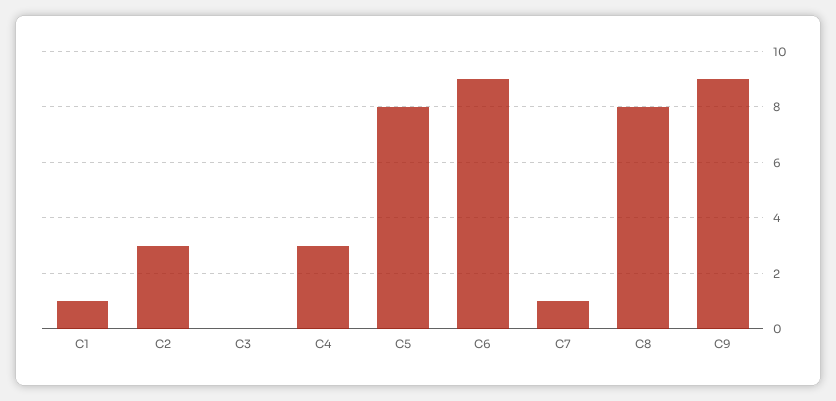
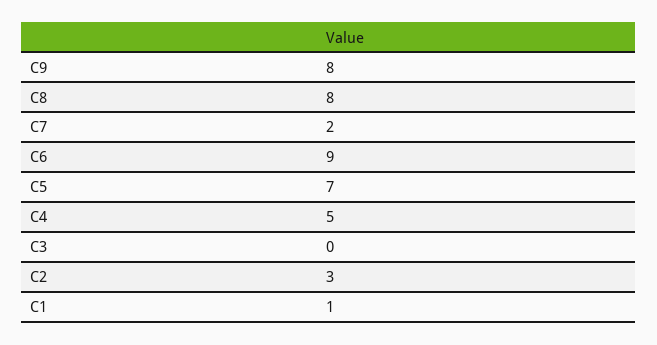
  {
    "C1": 1,
    "C2": 3,
    "C3": 0,
-   "C4": 3,
+   "C4": 5,
-   "C5": 8,
+   "C5": 7,
    "C6": 9,
-   "C7": 1,
+   "C7": 2,
    "C8": 8,
-   "C9": 9
+   "C9": 8
  }

